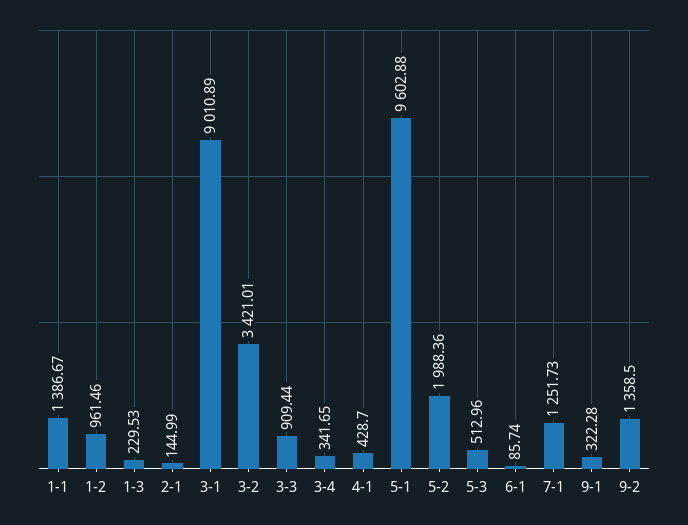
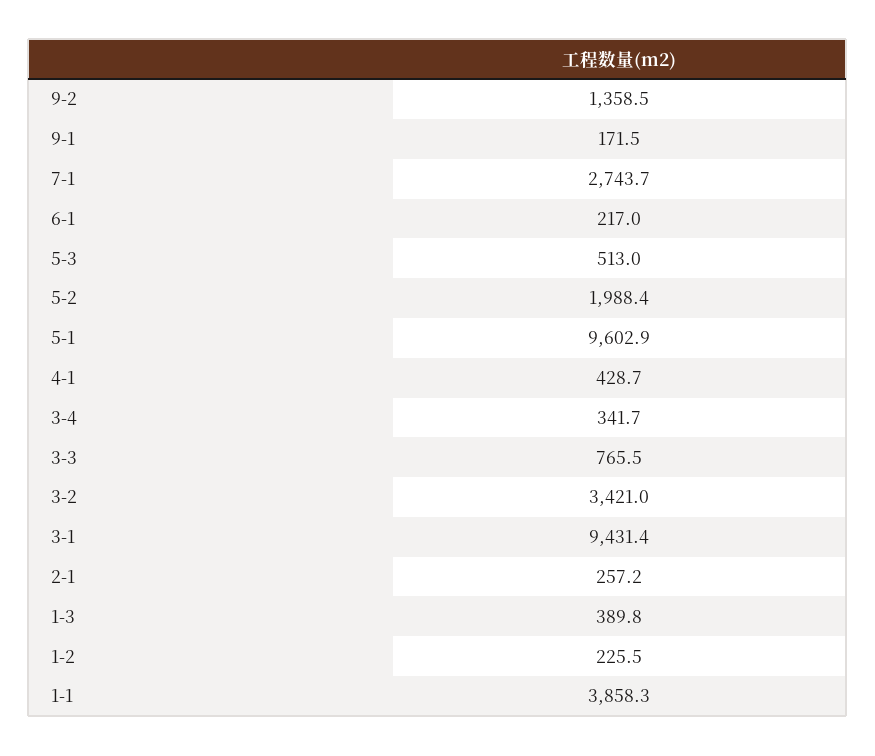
  {
-   "1-1": 1386.67,
+   "1-1": 3858.3,
-   "1-2": 961.46,
+   "1-2": 225.5,
-   "1-3": 229.53,
+   "1-3": 389.8,
-   "2-1": 144.99,
+   "2-1": 257.2,
-   "3-1": 9010.89,
+   "3-1": 9431.4,
    "3-2": 3421.01,
-   "3-3": 909.44,
+   "3-3": 765.5,
    "3-4": 341.65,
    "4-1": 428.7,
    "5-1": 9602.88,
    "5-2": 1988.36,
    "5-3": 512.96,
-   "6-1": 85.74,
+   "6-1": 217,
-   "7-1": 1251.73,
+   "7-1": 2743.7,
-   "9-1": 322.28,
+   "9-1": 171.5,
    "9-2": 1358.5
  }

